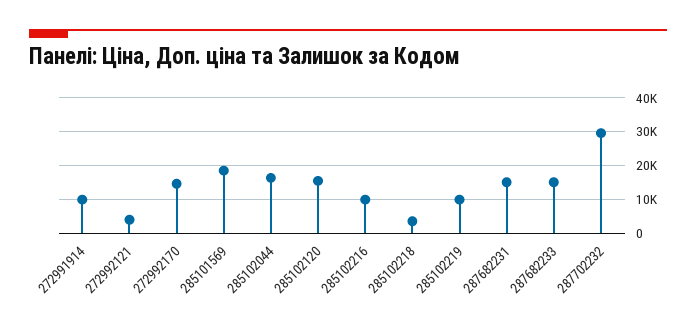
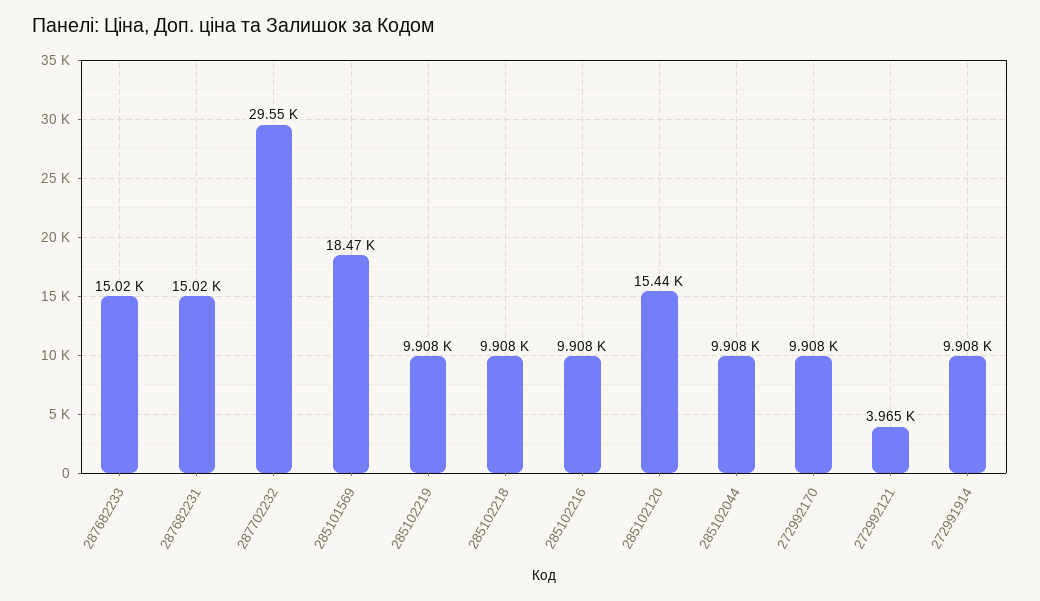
  {
    "272991914": 9908,
    "272992121": 3965,
-   "272992170": 14000,
+   "272992170": 9908,
    "285101569": 18470,
-   "285102044": 16000,
+   "285102044": 9908,
    "285102120": 15440,
    "285102216": 9908,
-   "285102218": 4000,
+   "285102218": 9908,
    "285102219": 9908,
    "287682231": 15020,
    "287682233": 15020,
    "287702232": 29550
  }

